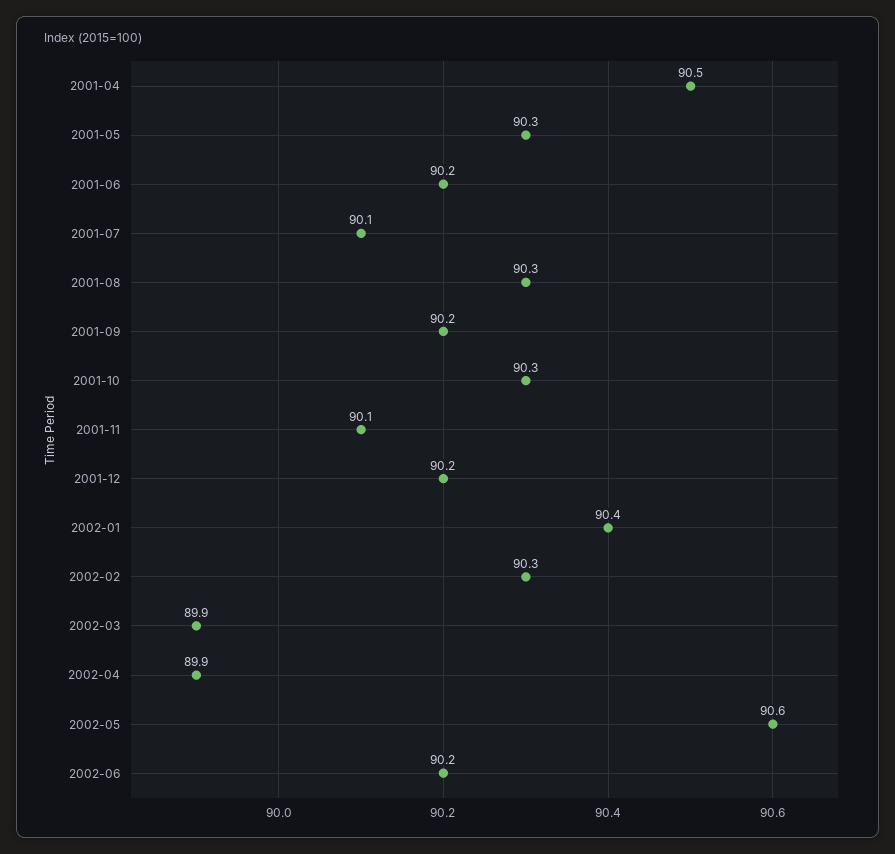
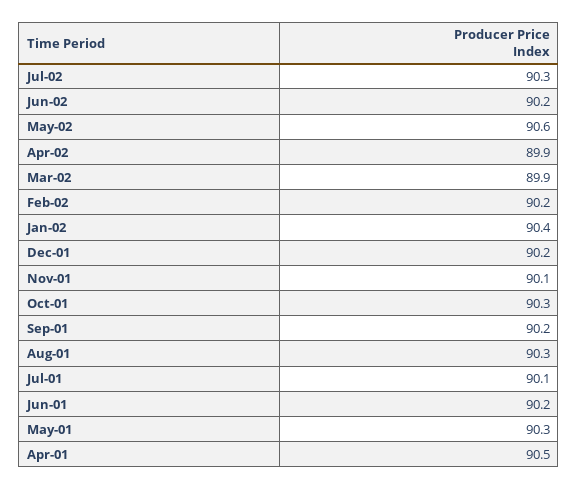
  {
    "2001-04": 90.5,
    "2001-05": 90.3,
    "2001-06": 90.2,
    "2001-07": 90.1,
    "2001-08": 90.3,
    "2001-09": 90.2,
    "2001-10": 90.3,
    "2001-11": 90.1,
    "2001-12": 90.2,
    "2002-01": 90.4,
-   "2002-02": 90.3,
+   "2002-02": 90.2,
    "2002-03": 89.9,
    "2002-04": 89.9,
    "2002-05": 90.6,
-   "2002-06": 90.2
+   "2002-06": 90.2,
+   "Jul-02": 90.3
  }

